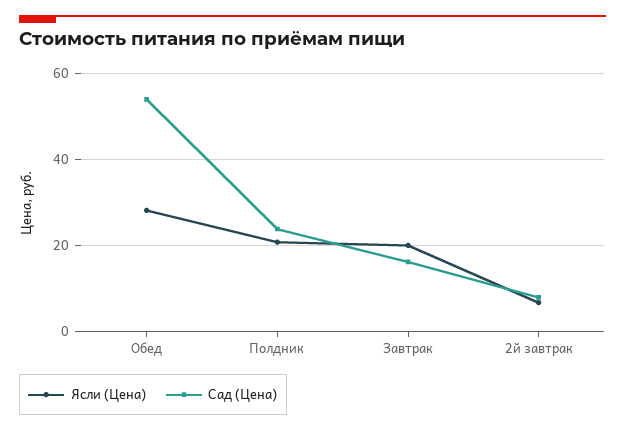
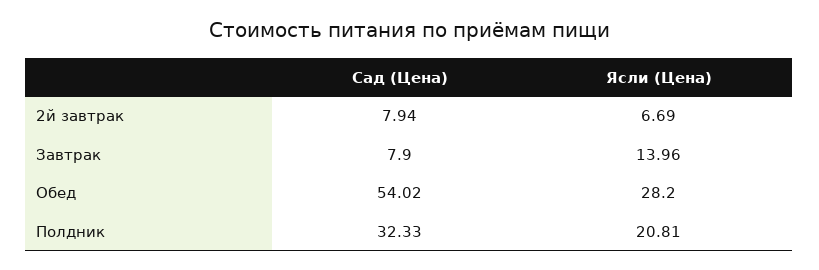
  {
    "Ясли (Цена)": {
      "Обед": 28.2,
      "Полдник": 20.81,
-     "Завтрак": 20,
+     "Завтрак": 13.96,
      "2й завтрак": 6.69
    },
    "Сад (Цена)": {
      "Обед": 54.02,
-     "Полдник": 24,
+     "Полдник": 32.33,
-     "Завтрак": 16,
+     "Завтрак": 7.9,
      "2й завтрак": 7.94
    }
  }

